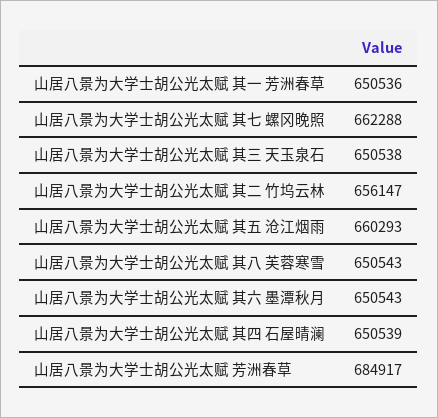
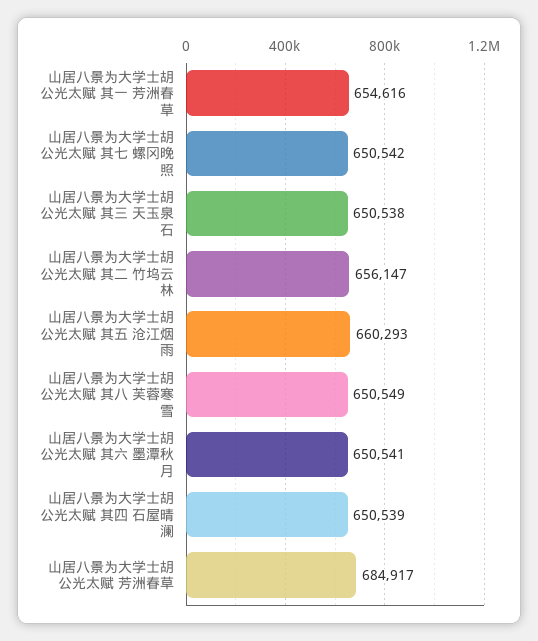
  {
-   "山居八景为大学士胡公光太赋 其一 芳洲春草": 650536,
+   "山居八景为大学士胡公光太赋 其一 芳洲春草": 654616,
-   "山居八景为大学士胡公光太赋 其七 螺冈晚照": 662288,
+   "山居八景为大学士胡公光太赋 其七 螺冈晚照": 650542,
    "山居八景为大学士胡公光太赋 其三 天玉泉石": 650538,
    "山居八景为大学士胡公光太赋 其二 竹坞云林": 656147,
    "山居八景为大学士胡公光太赋 其五 沧江烟雨": 660293,
-   "山居八景为大学士胡公光太赋 其八 芙蓉寒雪": 650543,
+   "山居八景为大学士胡公光太赋 其八 芙蓉寒雪": 650549,
-   "山居八景为大学士胡公光太赋 其六 墨潭秋月": 650543,
+   "山居八景为大学士胡公光太赋 其六 墨潭秋月": 650541,
    "山居八景为大学士胡公光太赋 其四 石屋晴澜": 650539,
    "山居八景为大学士胡公光太赋 芳洲春草": 684917
  }

